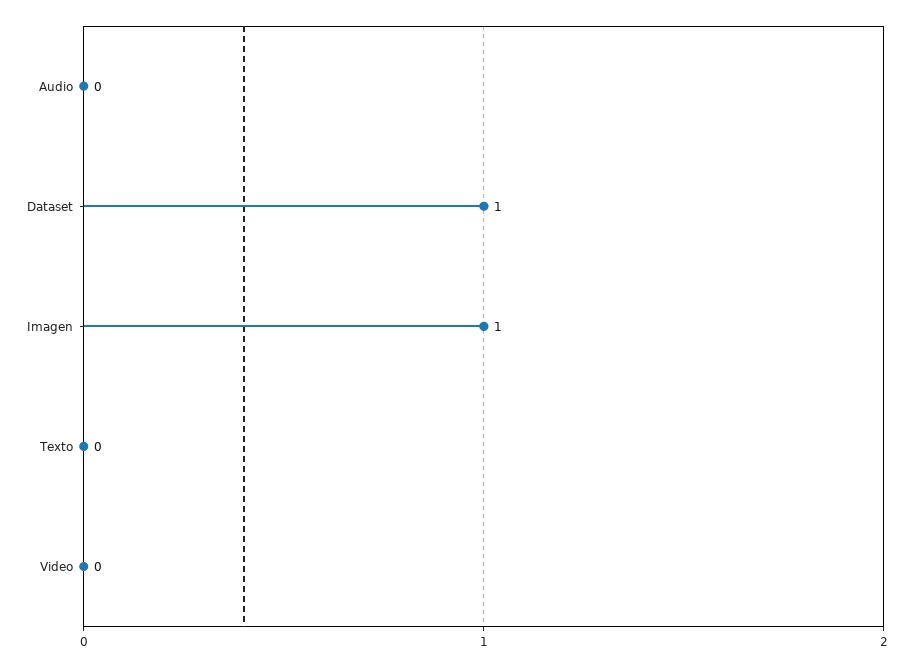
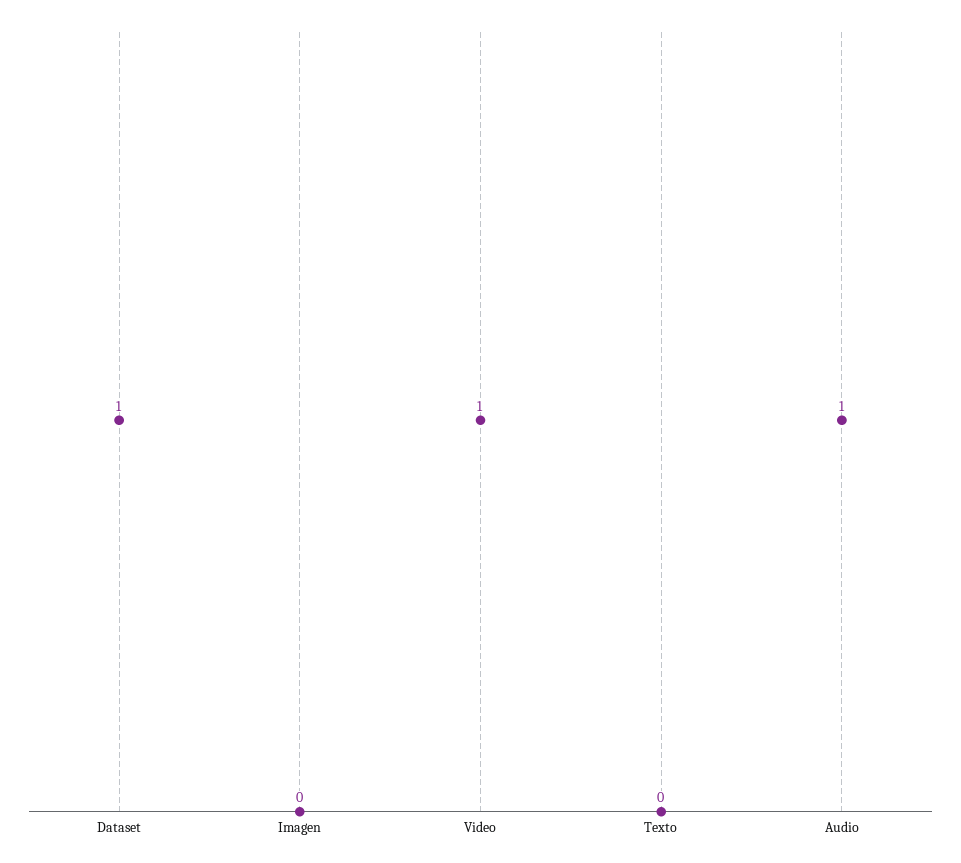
  {
-   "Audio": 0,
+   "Audio": 1,
    "Dataset": 1,
-   "Imagen": 1,
+   "Imagen": 0,
    "Texto": 0,
-   "Video": 0
+   "Video": 1
  }

